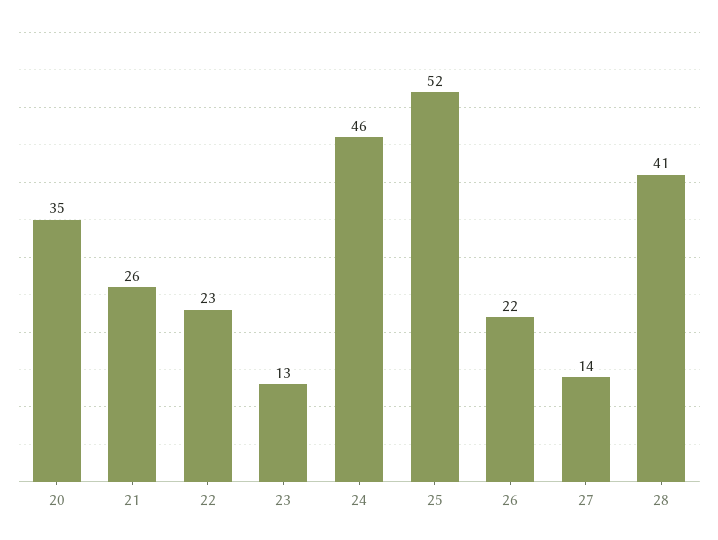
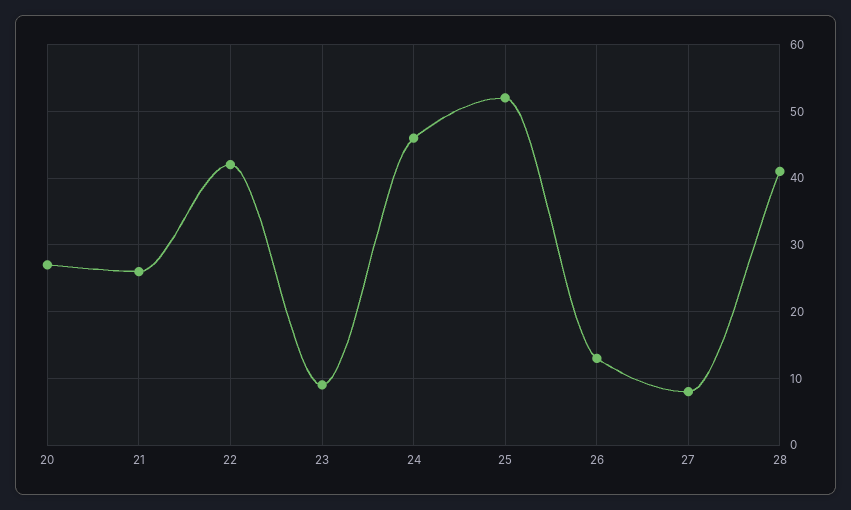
  {
-   "20": 35,
+   "20": 27,
    "21": 26,
-   "22": 23,
+   "22": 42,
-   "23": 13,
+   "23": 9,
    "24": 46,
    "25": 52,
-   "26": 22,
+   "26": 13,
-   "27": 14,
+   "27": 8,
    "28": 41
  }

